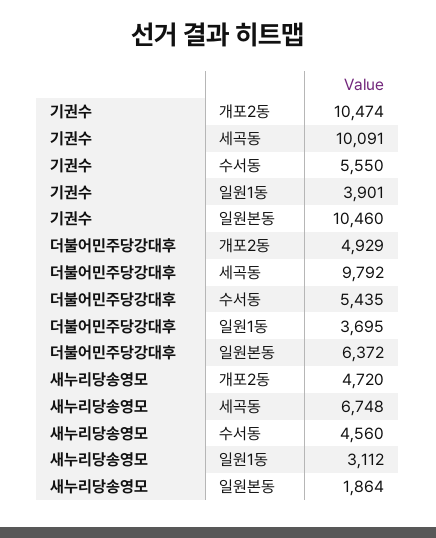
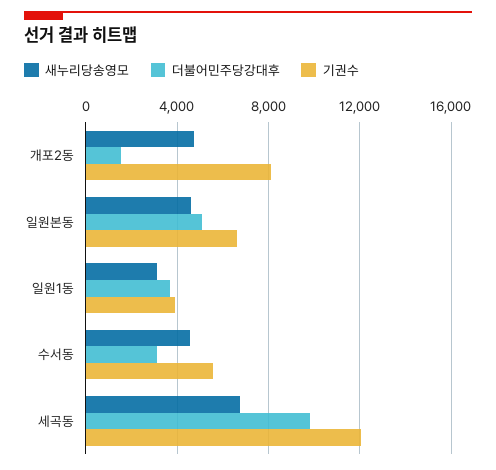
  {
    "기권수": {
-     "개포2동": 10474,
+     "개포2동": 8000,
-     "세곡동": 10091,
+     "세곡동": 12000,
      "수서동": 5550,
      "일원1동": 3901,
-     "일원본동": 10460
+     "일원본동": 6500
    },
    "더불어민주당강대후": {
-     "개포2동": 4929,
+     "개포2동": 1500,
      "세곡동": 9792,
-     "수서동": 5435,
+     "수서동": 3000,
      "일원1동": 3695,
-     "일원본동": 6372
+     "일원본동": 5000
    },
    "새누리당송영모": {
      "개포2동": 4720,
      "세곡동": 6748,
      "수서동": 4560,
      "일원1동": 3112,
-     "일원본동": 1864
+     "일원본동": 4500
    }
  }

